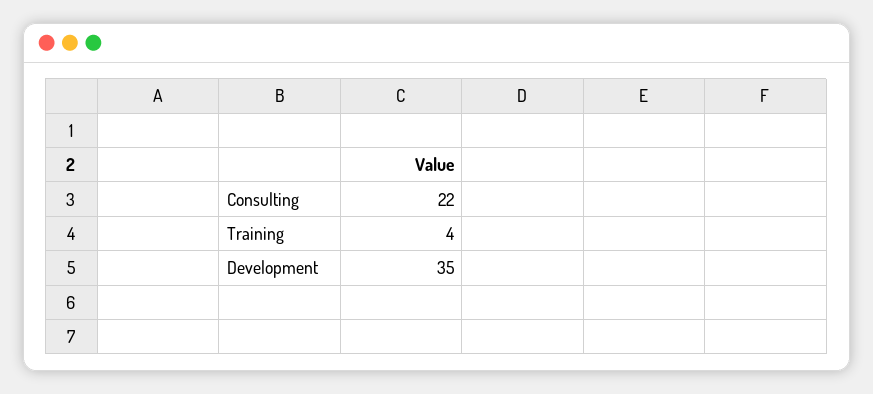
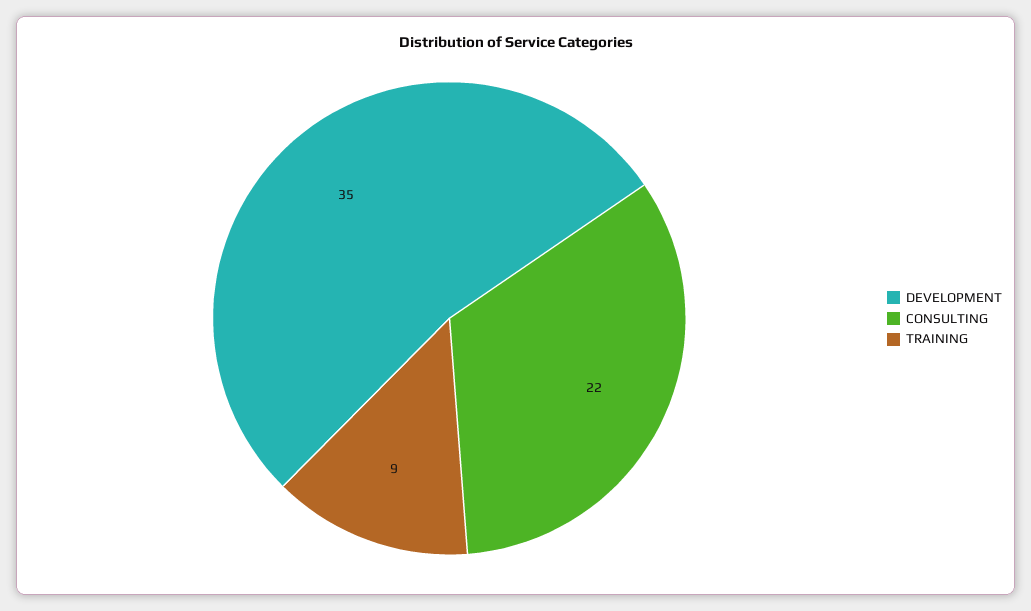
  {
    "Consulting": 22,
-   "Training": 4,
+   "Training": 9,
    "Development": 35
  }

